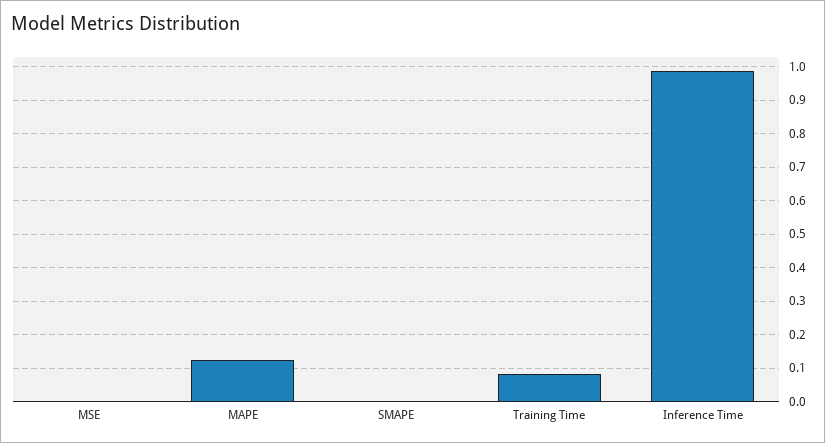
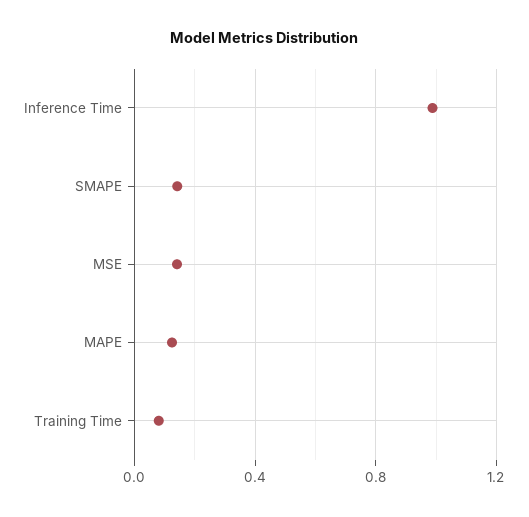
  {
-   "MSE": 0,
+   "MSE": 0.15,
    "MAPE": 0.12,
-   "SMAPE": 0,
+   "SMAPE": 0.15,
    "Training Time": 0.08,
    "Inference Time": 0.98
  }

